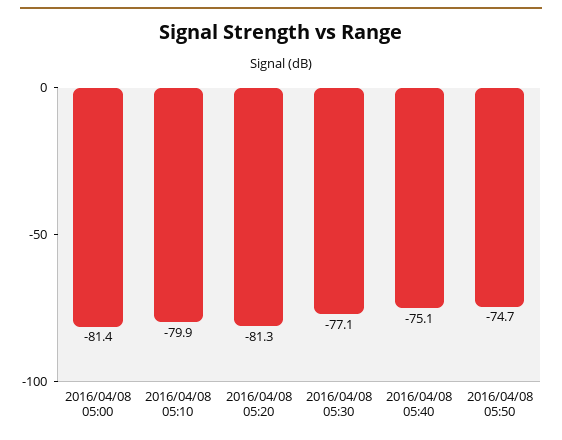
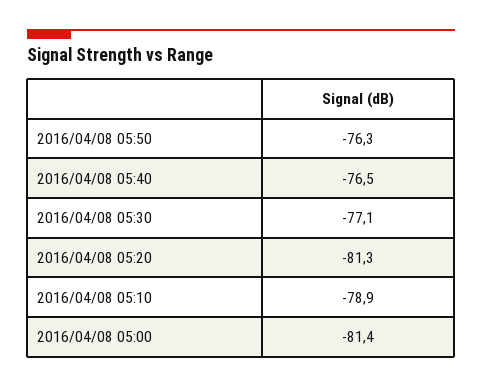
  {
    "2016/04/08 05:00": -81.4,
-   "2016/04/08 05:10": -79.9,
+   "2016/04/08 05:10": -78.9,
    "2016/04/08 05:20": -81.3,
    "2016/04/08 05:30": -77.1,
-   "2016/04/08 05:40": -75.1,
+   "2016/04/08 05:40": -76.5,
-   "2016/04/08 05:50": -74.7
+   "2016/04/08 05:50": -76.3
  }

